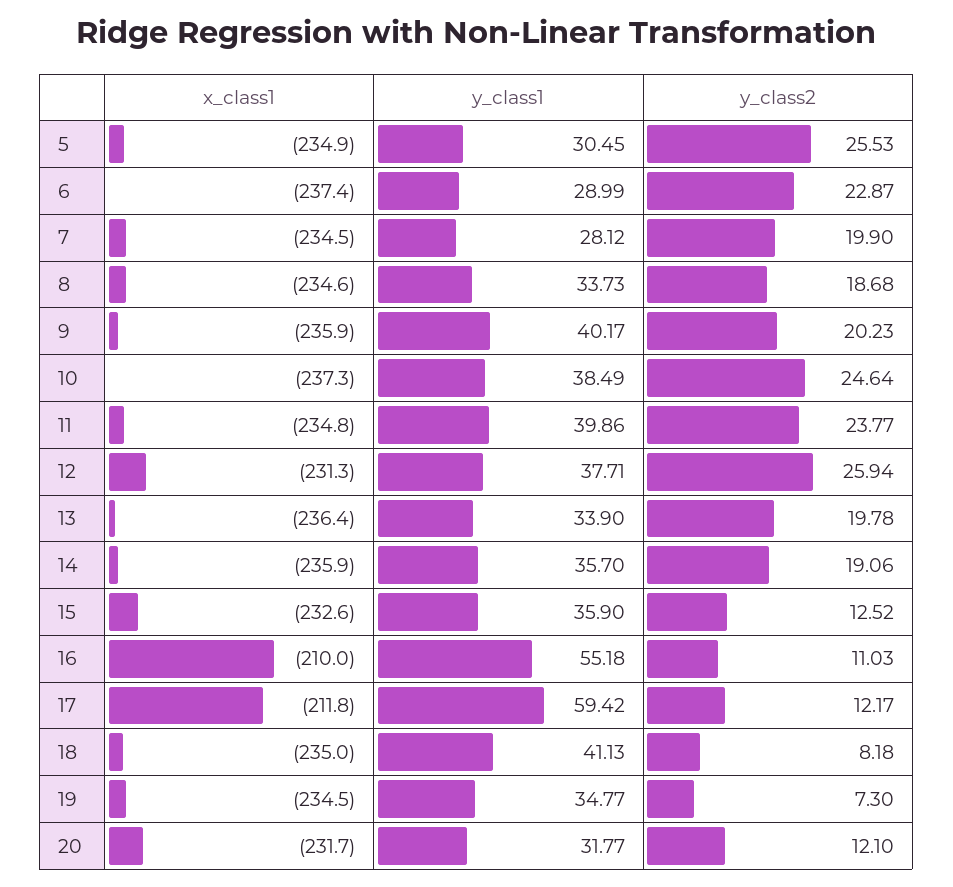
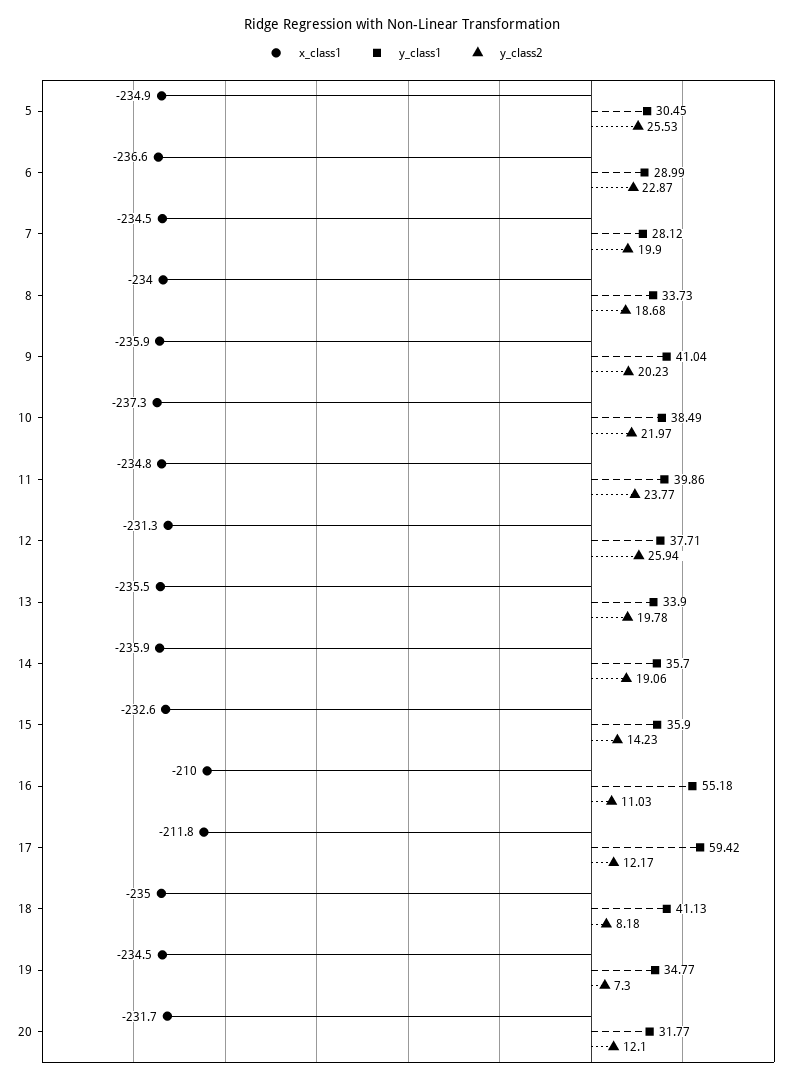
  {
    "x_class1": {
      "5": -234.9,
-     "6": -237.4,
+     "6": -236.6,
      "7": -234.5,
-     "8": -234.6,
+     "8": -234,
      "9": -235.9,
      "10": -237.3,
      "11": -234.8,
      "12": -231.3,
-     "13": -236.4,
+     "13": -235.5,
      "14": -235.9,
      "15": -232.6,
      "16": -210,
      "17": -211.8,
      "18": -235,
      "19": -234.5,
      "20": -231.7
    },
    "y_class1": {
      "5": 30.45,
      "6": 28.99,
      "7": 28.12,
      "8": 33.73,
-     "9": 40.17,
+     "9": 41.04,
      "10": 38.49,
      "11": 39.86,
      "12": 37.71,
      "13": 33.9,
      "14": 35.7,
      "15": 35.9,
      "16": 55.18,
      "17": 59.42,
      "18": 41.13,
      "19": 34.77,
      "20": 31.77
    },
    "y_class2": {
      "5": 25.53,
      "6": 22.87,
      "7": 19.9,
      "8": 18.68,
      "9": 20.23,
-     "10": 24.64,
+     "10": 21.97,
      "11": 23.77,
      "12": 25.94,
      "13": 19.78,
      "14": 19.06,
-     "15": 12.52,
+     "15": 14.23,
      "16": 11.03,
      "17": 12.17,
      "18": 8.18,
      "19": 7.3,
      "20": 12.1
    }
  }

